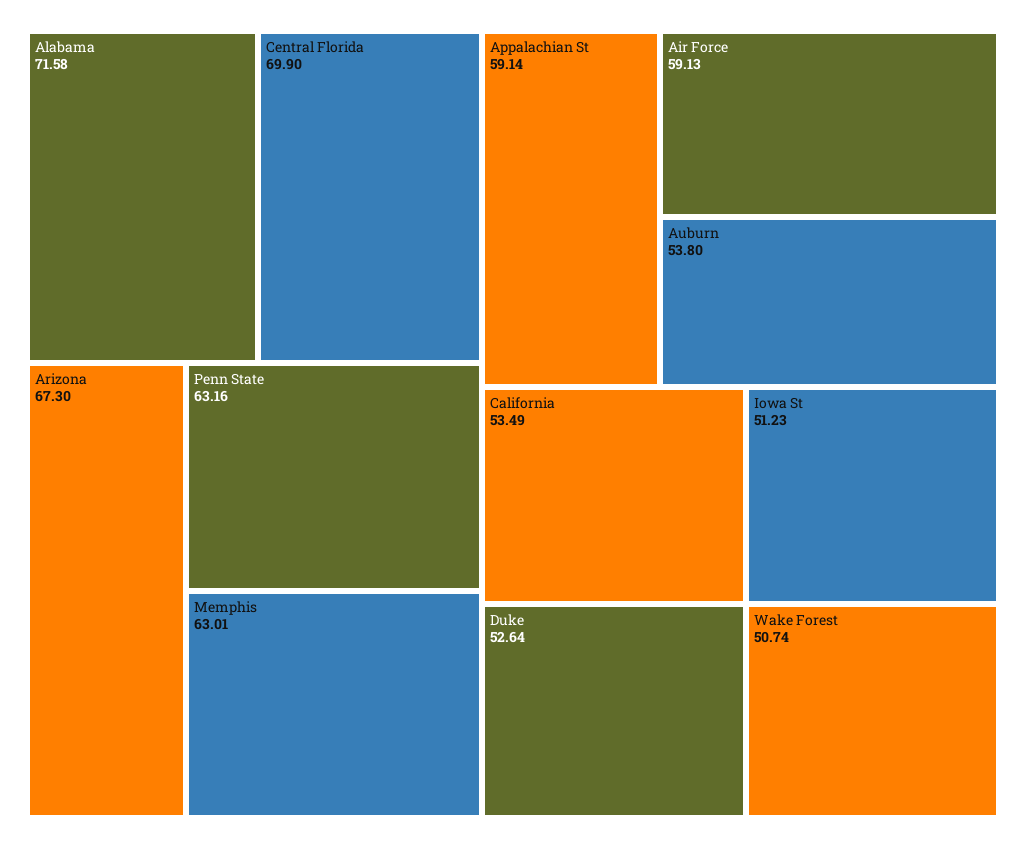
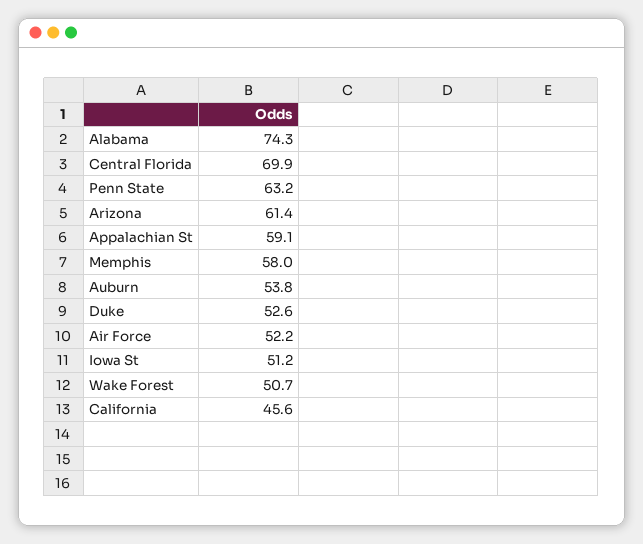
  {
-   "Alabama": 71.58,
+   "Alabama": 74.3,
    "Central Florida": 69.9,
-   "Arizona": 67.3,
+   "Arizona": 61.4,
    "Penn State": 63.16,
-   "Memphis": 63.01,
+   "Memphis": 58,
    "Appalachian St": 59.14,
-   "Air Force": 59.13,
+   "Air Force": 52.2,
    "Auburn": 53.8,
-   "California": 53.49,
+   "California": 45.6,
    "Duke": 52.64,
    "Iowa St": 51.23,
    "Wake Forest": 50.74
  }

